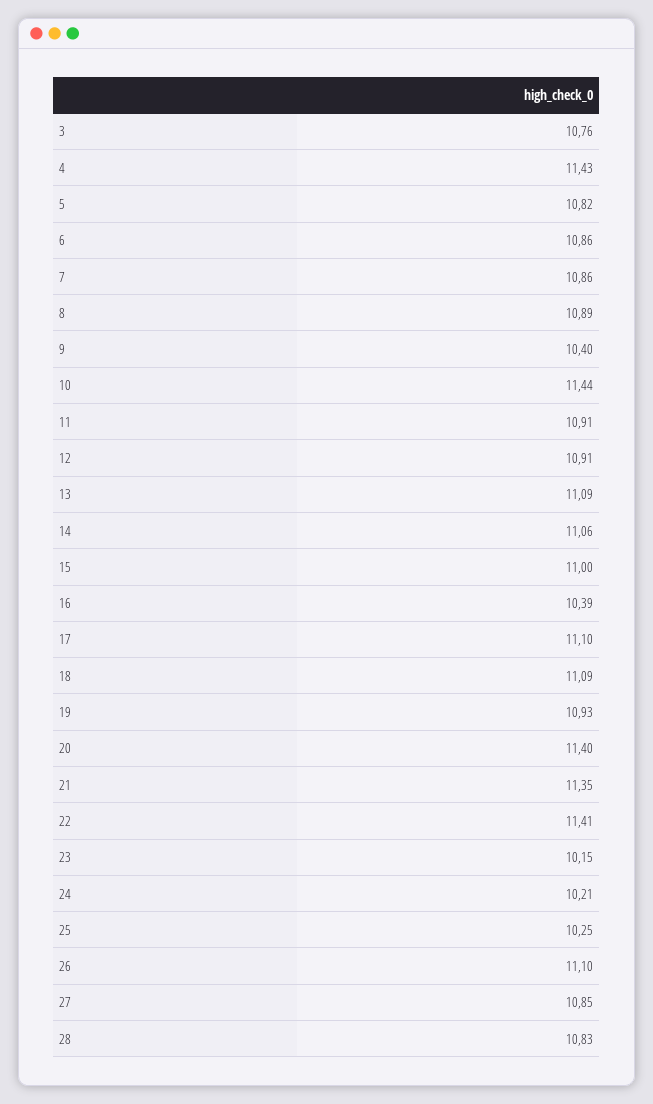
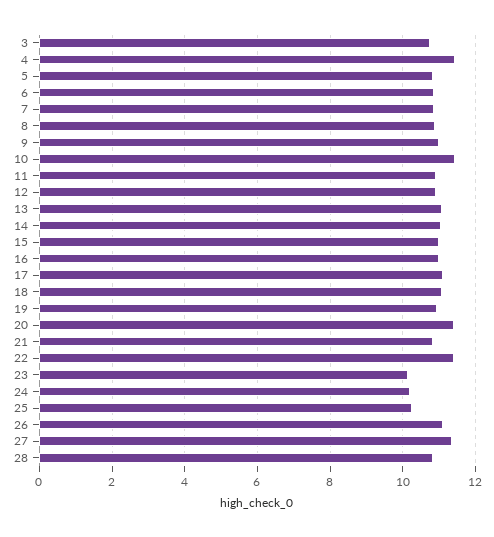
  {
    "3": 10.76,
    "4": 11.43,
    "5": 10.82,
    "6": 10.86,
    "7": 10.86,
    "8": 10.89,
-   "9": 10.4,
+   "9": 11,
    "10": 11.44,
    "11": 10.91,
    "12": 10.91,
    "13": 11.09,
    "14": 11.06,
    "15": 11,
-   "16": 10.39,
+   "16": 11,
    "17": 11.1,
    "18": 11.09,
    "19": 10.93,
    "20": 11.4,
-   "21": 11.35,
+   "21": 10.8,
    "22": 11.41,
    "23": 10.15,
    "24": 10.21,
    "25": 10.25,
    "26": 11.1,
-   "27": 10.85,
+   "27": 11.4,
    "28": 10.83
  }

